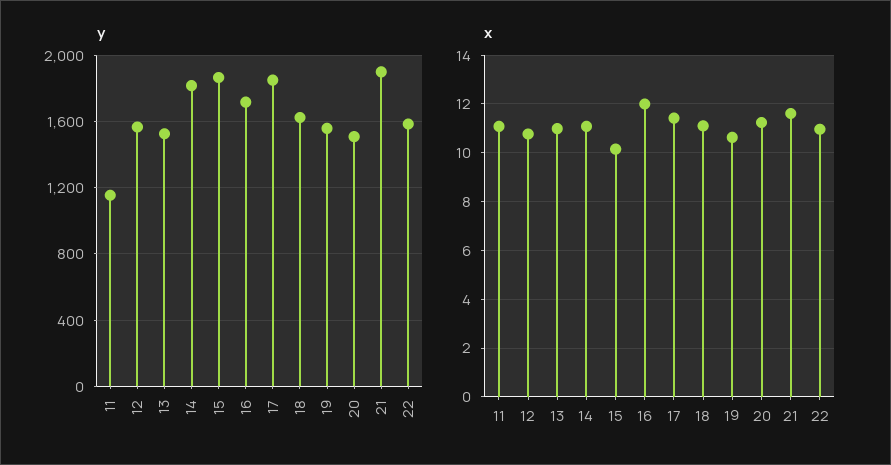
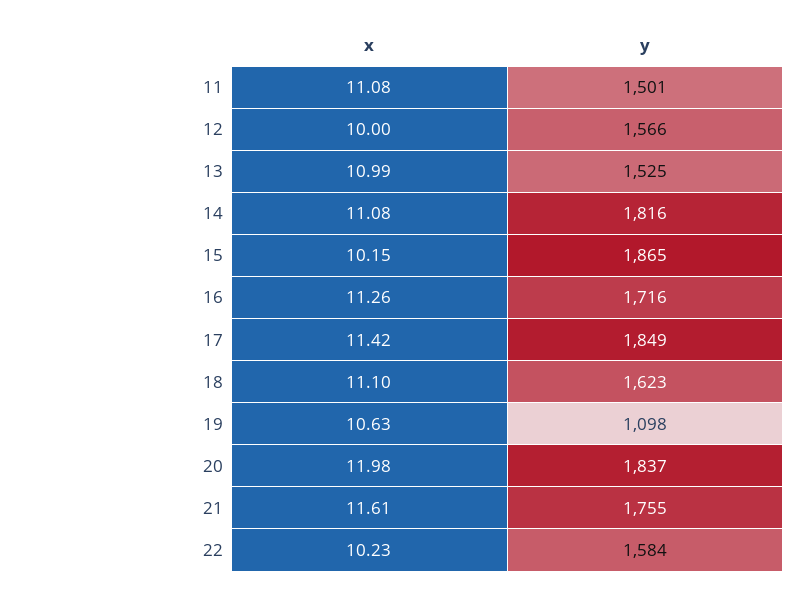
  {
    "y": {
-     "11": 1150,
+     "11": 1501,
      "12": 1566,
      "13": 1525,
      "14": 1816,
      "15": 1865,
      "16": 1716,
      "17": 1849,
      "18": 1623,
-     "19": 1550,
+     "19": 1098,
-     "20": 1500,
+     "20": 1837,
-     "21": 1900,
+     "21": 1755,
      "22": 1584
    },
    "x": {
      "11": 11.08,
-     "12": 10.75,
+     "12": 10,
      "13": 10.99,
      "14": 11.08,
      "15": 10.15,
-     "16": 12,
+     "16": 11.26,
      "17": 11.42,
      "18": 11.1,
      "19": 10.63,
-     "20": 11.25,
+     "20": 11.98,
      "21": 11.61,
-     "22": 11
+     "22": 10.23
    }
  }

